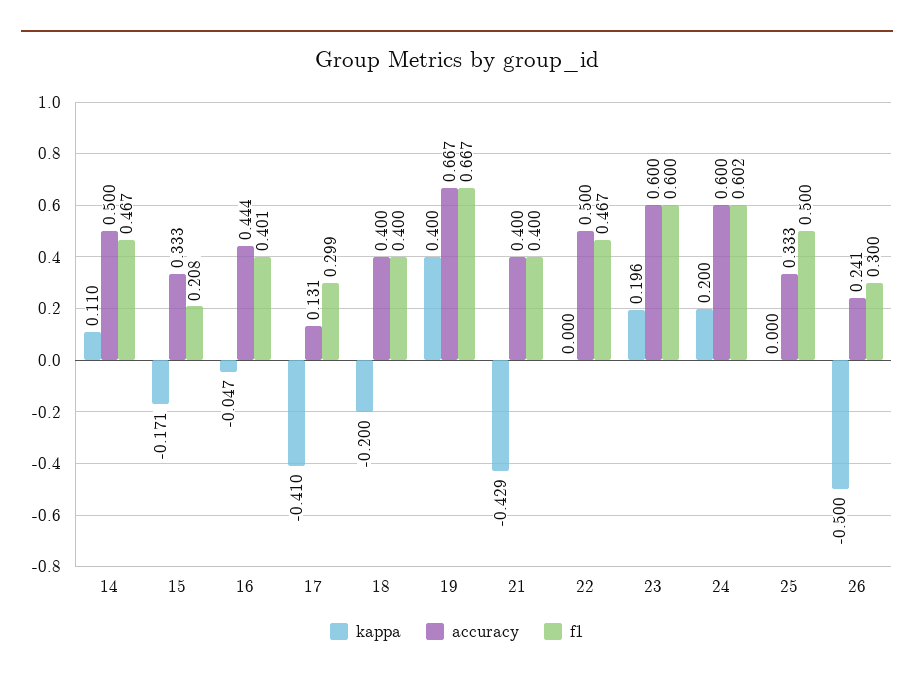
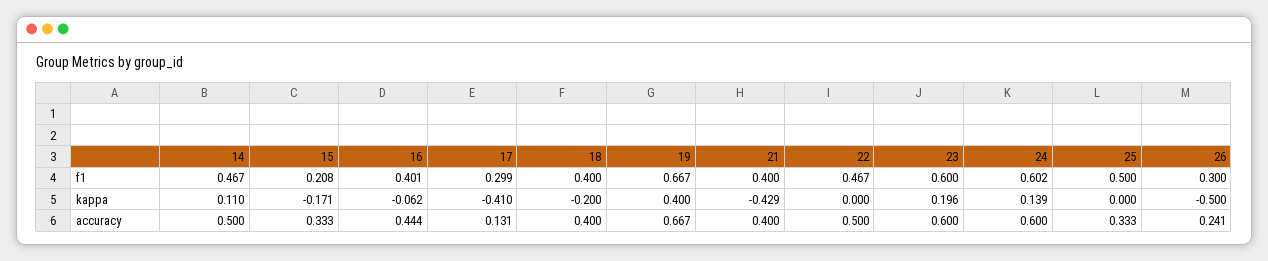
  {
    "kappa": {
      "14": 0.11,
      "15": -0.171,
-     "16": -0.047,
+     "16": -0.062,
      "17": -0.41,
      "18": -0.2,
      "19": 0.4,
      "21": -0.429,
      "22": 0,
      "23": 0.196,
-     "24": 0.2,
+     "24": 0.139,
      "25": 0,
      "26": -0.5
    },
    "accuracy": {
      "14": 0.5,
      "15": 0.333,
      "16": 0.444,
      "17": 0.131,
      "18": 0.4,
      "19": 0.667,
      "21": 0.4,
      "22": 0.5,
      "23": 0.6,
      "24": 0.6,
      "25": 0.333,
      "26": 0.241
    },
    "f1": {
      "14": 0.467,
      "15": 0.208,
      "16": 0.401,
      "17": 0.299,
      "18": 0.4,
      "19": 0.667,
      "21": 0.4,
      "22": 0.467,
      "23": 0.6,
      "24": 0.602,
      "25": 0.5,
      "26": 0.3
    }
  }

